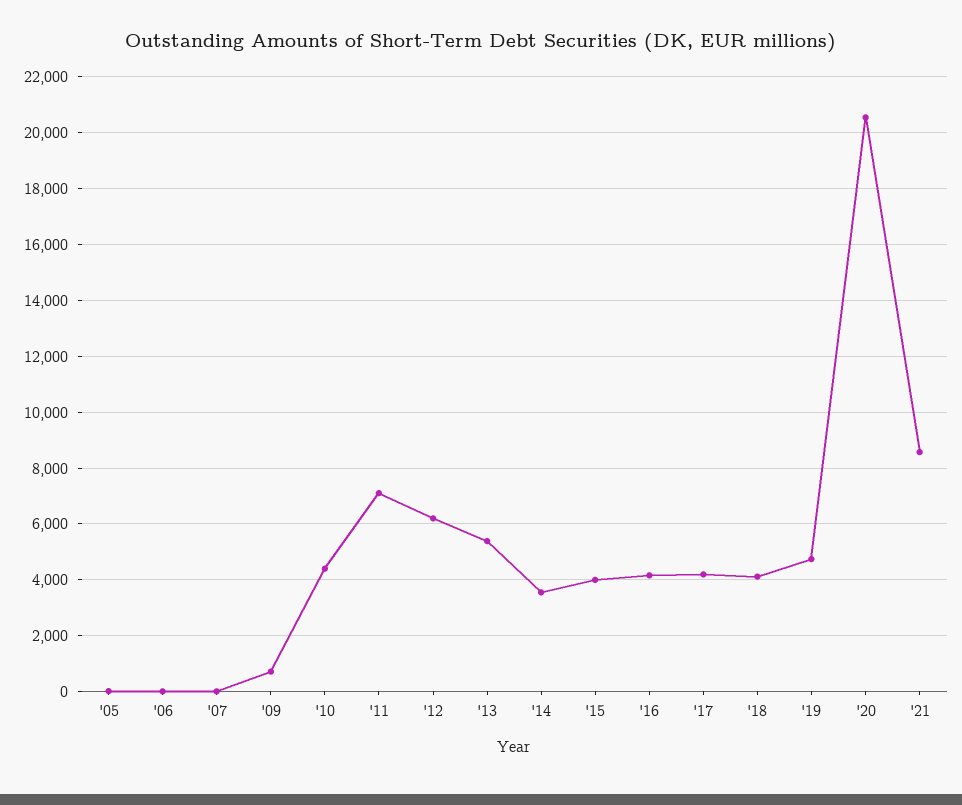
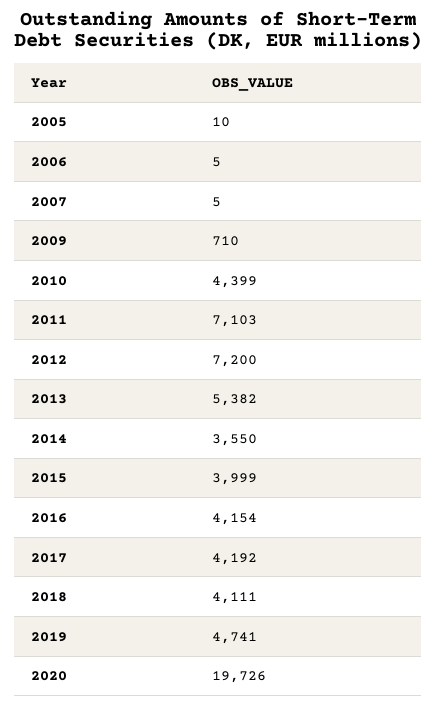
  {
    "'05": 10,
    "'06": 5,
    "'07": 5,
    "'09": 710,
    "'10": 4399,
    "'11": 7103,
-   "'12": 6250,
+   "'12": 7200,
    "'13": 5382,
    "'14": 3550,
    "'15": 3999,
    "'16": 4154,
    "'17": 4192,
    "'18": 4111,
    "'19": 4741,
-   "'20": 20500,
+   "'20": 19726
-   "'21": 8500
  }

